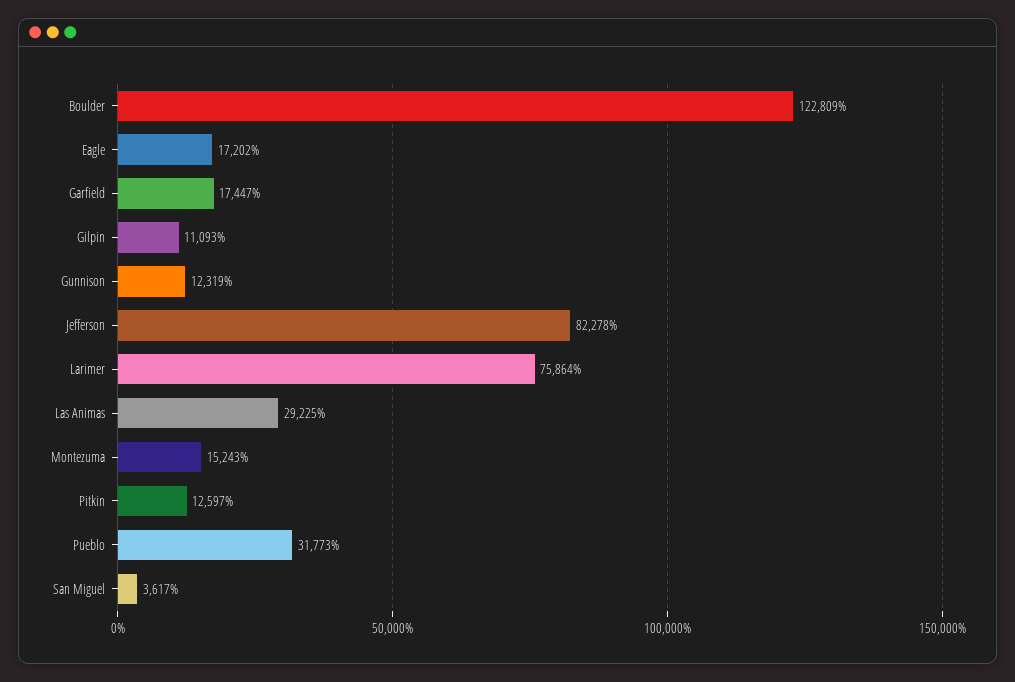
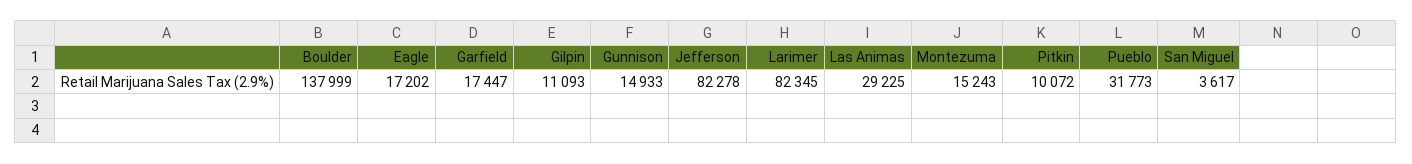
  {
-   "Boulder": 122809,
+   "Boulder": 137999,
    "Eagle": 17202,
    "Garfield": 17447,
    "Gilpin": 11093,
-   "Gunnison": 12319,
+   "Gunnison": 14933,
    "Jefferson": 82278,
-   "Larimer": 75864,
+   "Larimer": 82345,
    "Las Animas": 29225,
    "Montezuma": 15243,
-   "Pitkin": 12597,
+   "Pitkin": 10072,
    "Pueblo": 31773,
    "San Miguel": 3617
  }

